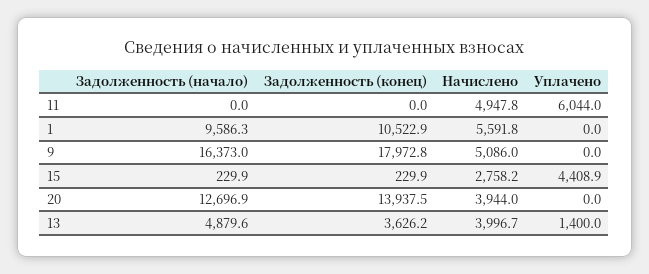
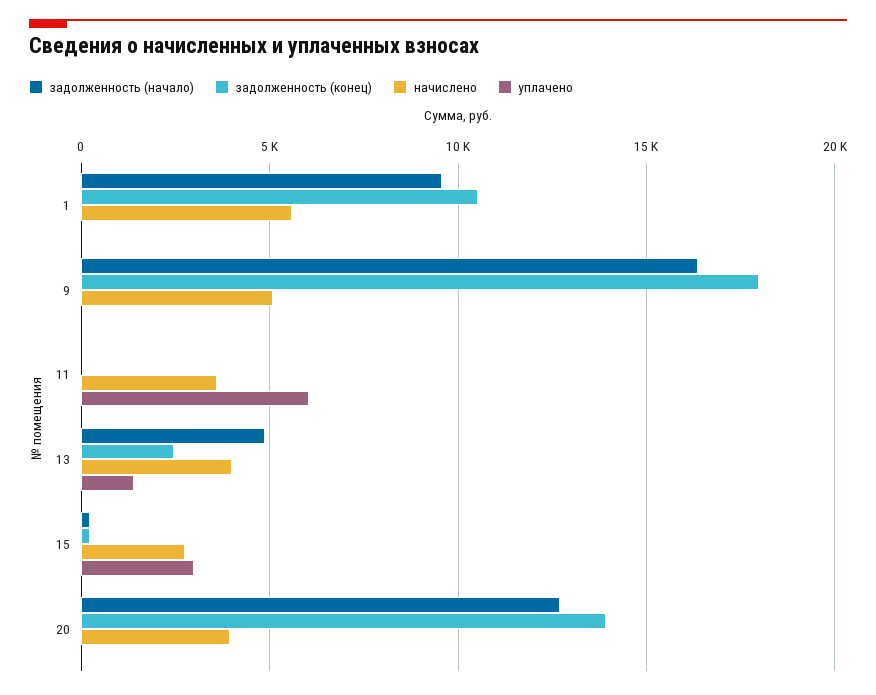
  {
    "Задолженность (начало)": {
      "11": 0,
      "1": 9586.3,
      "9": 16373,
      "15": 229.9,
      "20": 12696.9,
      "13": 4879.6
    },
    "Задолженность (конец)": {
      "11": 0,
      "1": 10522.9,
      "9": 17972.8,
      "15": 229.9,
      "20": 13937.5,
-     "13": 3626.2
+     "13": 2500
    },
    "Начислено": {
-     "11": 4947.8,
+     "11": 3500,
      "1": 5591.8,
      "9": 5086,
      "15": 2758.2,
      "20": 3944,
      "13": 3996.7
    },
    "Уплачено": {
      "11": 6044,
      "1": 0,
      "9": 0,
-     "15": 4408.9,
+     "15": 3000,
      "20": 0,
      "13": 1400
    }
  }

